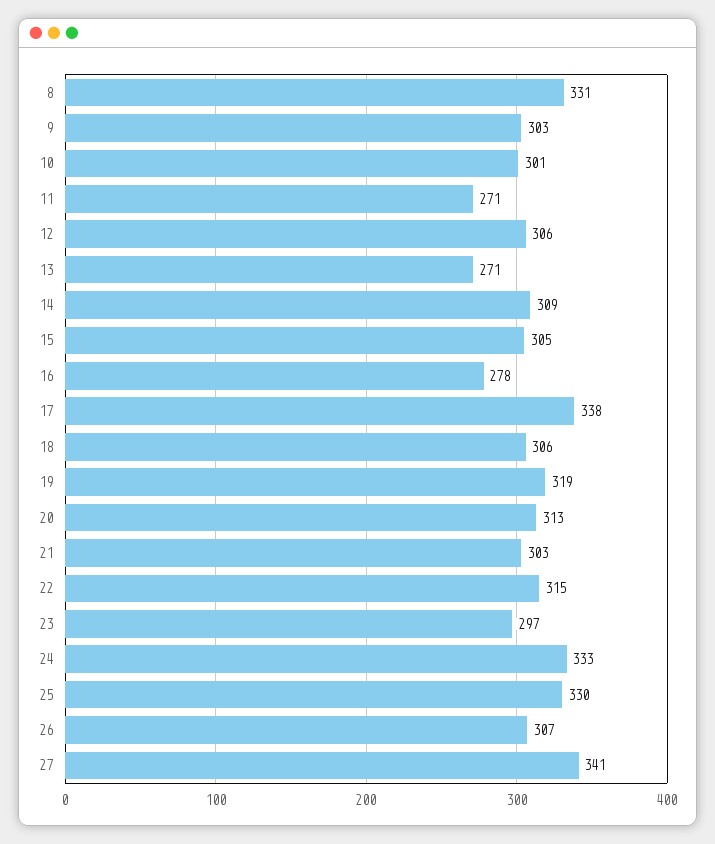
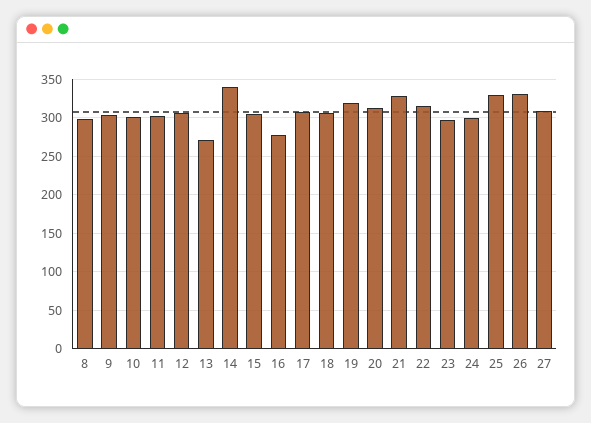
  {
-   "8": 331,
+   "8": 300,
    "9": 303,
    "10": 301,
-   "11": 271,
+   "11": 300,
    "12": 306,
    "13": 271,
-   "14": 309,
+   "14": 340,
    "15": 305,
    "16": 278,
-   "17": 338,
+   "17": 310,
    "18": 306,
    "19": 319,
    "20": 313,
-   "21": 303,
+   "21": 330,
    "22": 315,
    "23": 297,
-   "24": 333,
+   "24": 300,
    "25": 330,
-   "26": 307,
+   "26": 330,
-   "27": 341
+   "27": 310
  }

